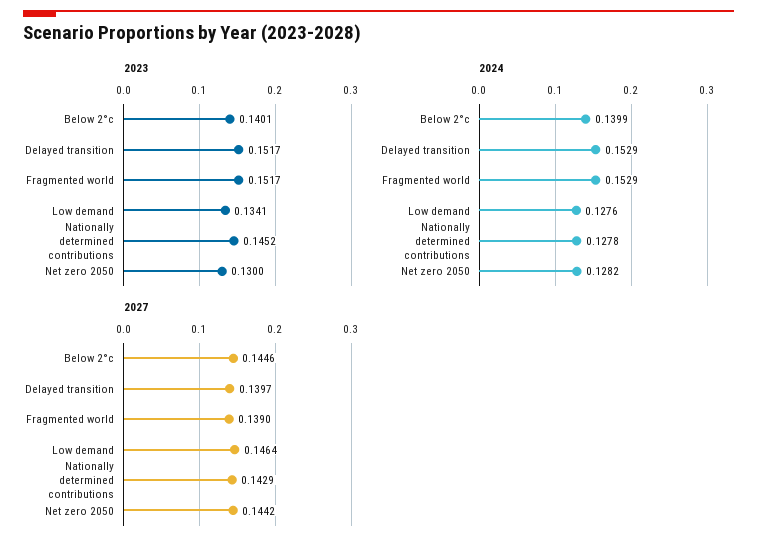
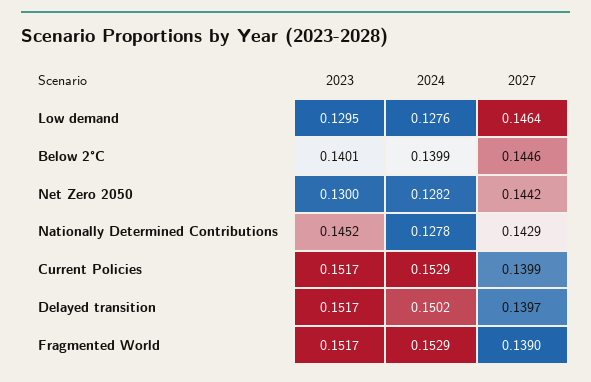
  {
    "2023": {
      "Below 2°c": 0.1401,
      "Delayed transition": 0.1517,
      "Fragmented world": 0.1517,
-     "Low demand": 0.1341,
+     "Low demand": 0.1295,
      "Nationally determined contributions": 0.1452,
-     "Net zero 2050": 0.13
+     "Net zero 2050": 0.13,
+     "Current Policies": 0.1517
    },
    "2024": {
      "Below 2°c": 0.1399,
-     "Delayed transition": 0.1529,
+     "Delayed transition": 0.1502,
      "Fragmented world": 0.1529,
      "Low demand": 0.1276,
      "Nationally determined contributions": 0.1278,
-     "Net zero 2050": 0.1282
+     "Net zero 2050": 0.1282,
+     "Current Policies": 0.1529
    },
    "2027": {
      "Below 2°c": 0.1446,
      "Delayed transition": 0.1397,
      "Fragmented world": 0.139,
      "Low demand": 0.1464,
      "Nationally determined contributions": 0.1429,
-     "Net zero 2050": 0.1442
+     "Net zero 2050": 0.1442,
+     "Current Policies": 0.1399
    }
  }

